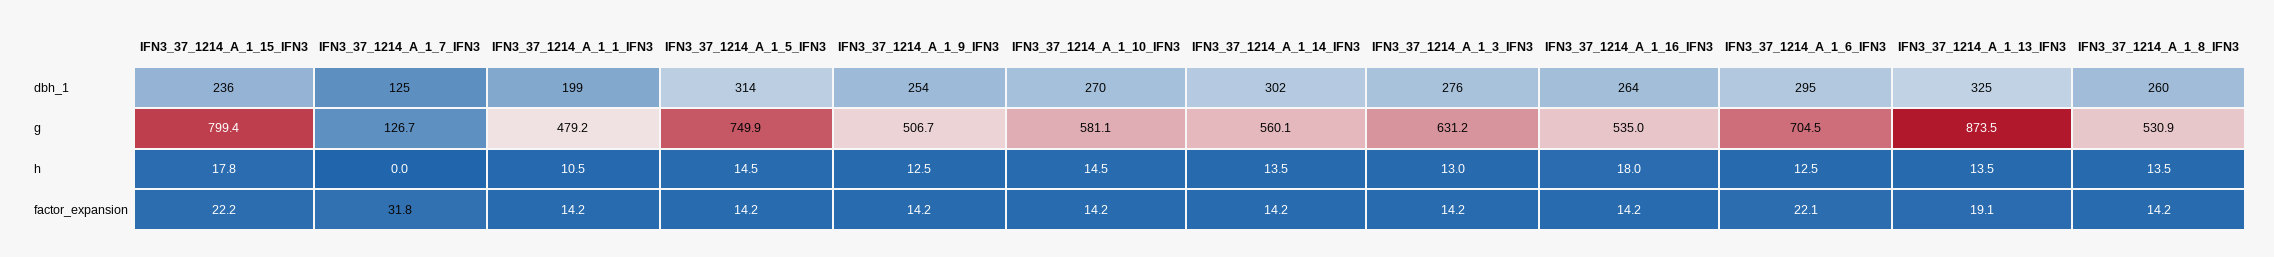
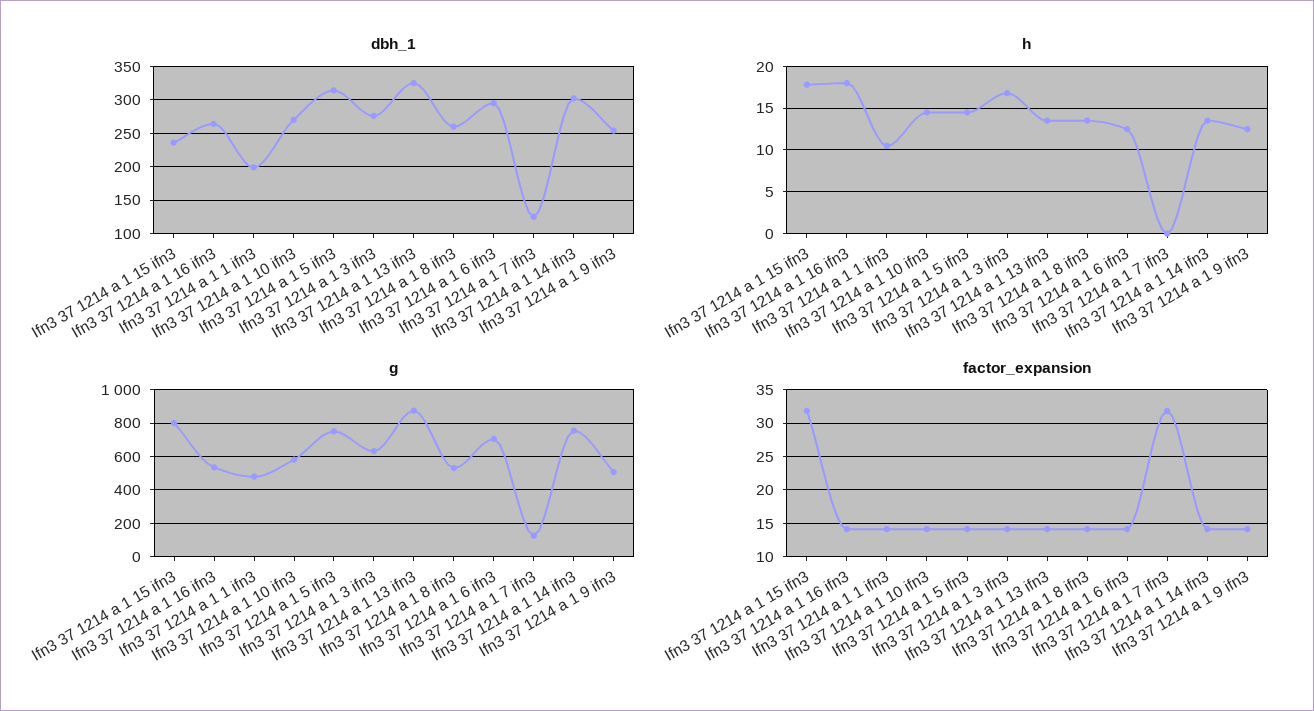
  {
    "dbh_1": {
      "IFN3_37_1214_A_1_15_IFN3": 236,
      "IFN3_37_1214_A_1_7_IFN3": 125,
      "IFN3_37_1214_A_1_1_IFN3": 199,
      "IFN3_37_1214_A_1_5_IFN3": 314,
      "IFN3_37_1214_A_1_9_IFN3": 254,
      "IFN3_37_1214_A_1_10_IFN3": 270,
      "IFN3_37_1214_A_1_14_IFN3": 302,
      "IFN3_37_1214_A_1_3_IFN3": 276,
      "IFN3_37_1214_A_1_16_IFN3": 264,
      "IFN3_37_1214_A_1_6_IFN3": 295,
      "IFN3_37_1214_A_1_13_IFN3": 325,
      "IFN3_37_1214_A_1_8_IFN3": 260
    },
    "g": {
      "IFN3_37_1214_A_1_15_IFN3": 799.4,
      "IFN3_37_1214_A_1_7_IFN3": 126.7,
      "IFN3_37_1214_A_1_1_IFN3": 479.2,
      "IFN3_37_1214_A_1_5_IFN3": 749.9,
      "IFN3_37_1214_A_1_9_IFN3": 506.7,
      "IFN3_37_1214_A_1_10_IFN3": 581.1,
-     "IFN3_37_1214_A_1_14_IFN3": 560.1,
+     "IFN3_37_1214_A_1_14_IFN3": 750,
      "IFN3_37_1214_A_1_3_IFN3": 631.2,
      "IFN3_37_1214_A_1_16_IFN3": 535,
      "IFN3_37_1214_A_1_6_IFN3": 704.5,
      "IFN3_37_1214_A_1_13_IFN3": 873.5,
      "IFN3_37_1214_A_1_8_IFN3": 530.9
    },
    "h": {
      "IFN3_37_1214_A_1_15_IFN3": 17.8,
      "IFN3_37_1214_A_1_7_IFN3": 0,
      "IFN3_37_1214_A_1_1_IFN3": 10.5,
      "IFN3_37_1214_A_1_5_IFN3": 14.5,
      "IFN3_37_1214_A_1_9_IFN3": 12.5,
      "IFN3_37_1214_A_1_10_IFN3": 14.5,
      "IFN3_37_1214_A_1_14_IFN3": 13.5,
-     "IFN3_37_1214_A_1_3_IFN3": 13,
+     "IFN3_37_1214_A_1_3_IFN3": 17,
      "IFN3_37_1214_A_1_16_IFN3": 18,
      "IFN3_37_1214_A_1_6_IFN3": 12.5,
      "IFN3_37_1214_A_1_13_IFN3": 13.5,
      "IFN3_37_1214_A_1_8_IFN3": 13.5
    },
    "factor_expansion": {
-     "IFN3_37_1214_A_1_15_IFN3": 22.2,
+     "IFN3_37_1214_A_1_15_IFN3": 32,
      "IFN3_37_1214_A_1_7_IFN3": 31.8,
      "IFN3_37_1214_A_1_1_IFN3": 14.2,
      "IFN3_37_1214_A_1_5_IFN3": 14.2,
      "IFN3_37_1214_A_1_9_IFN3": 14.2,
      "IFN3_37_1214_A_1_10_IFN3": 14.2,
      "IFN3_37_1214_A_1_14_IFN3": 14.2,
      "IFN3_37_1214_A_1_3_IFN3": 14.2,
      "IFN3_37_1214_A_1_16_IFN3": 14.2,
-     "IFN3_37_1214_A_1_6_IFN3": 22.1,
+     "IFN3_37_1214_A_1_6_IFN3": 14,
-     "IFN3_37_1214_A_1_13_IFN3": 19.1,
+     "IFN3_37_1214_A_1_13_IFN3": 14,
      "IFN3_37_1214_A_1_8_IFN3": 14.2
    }
  }

